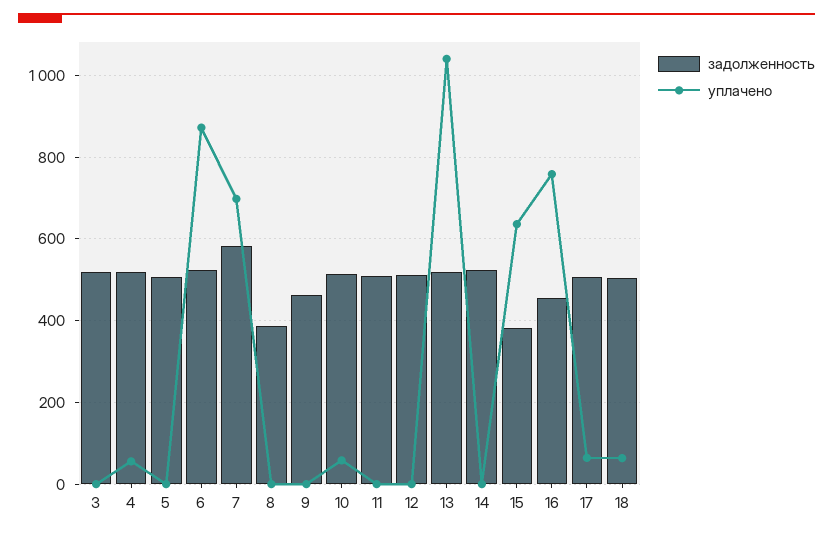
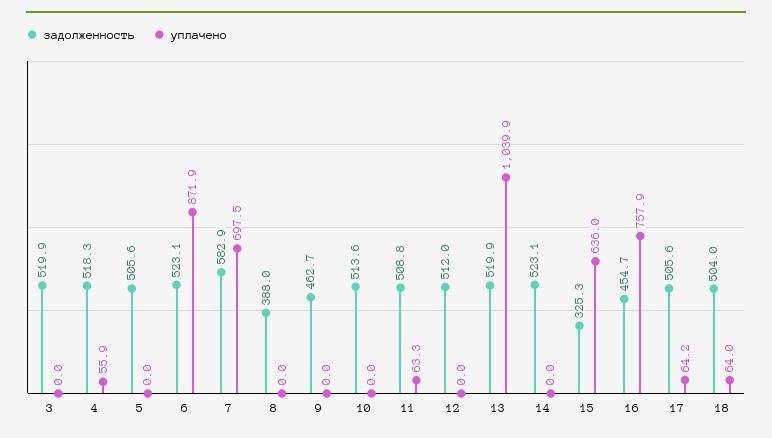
  {
    "задолженность": {
      "3": 519.9,
      "4": 518.3,
      "5": 505.6,
      "6": 523.1,
      "7": 582.9,
      "8": 388,
      "9": 462.7,
      "10": 513.6,
      "11": 508.8,
      "12": 512,
      "13": 519.9,
      "14": 523.1,
-     "15": 380,
+     "15": 325.3,
      "16": 454.7,
      "17": 505.6,
      "18": 504
    },
    "уплачено": {
      "3": 0,
      "4": 55.9,
      "5": 0,
      "6": 871.9,
      "7": 697.5,
      "8": 0,
      "9": 0,
-     "10": 60,
+     "10": 0,
-     "11": 0,
+     "11": 63.3,
      "12": 0,
      "13": 1039.9,
      "14": 0,
      "15": 636,
      "16": 757.9,
      "17": 64.2,
      "18": 64
    }
  }

